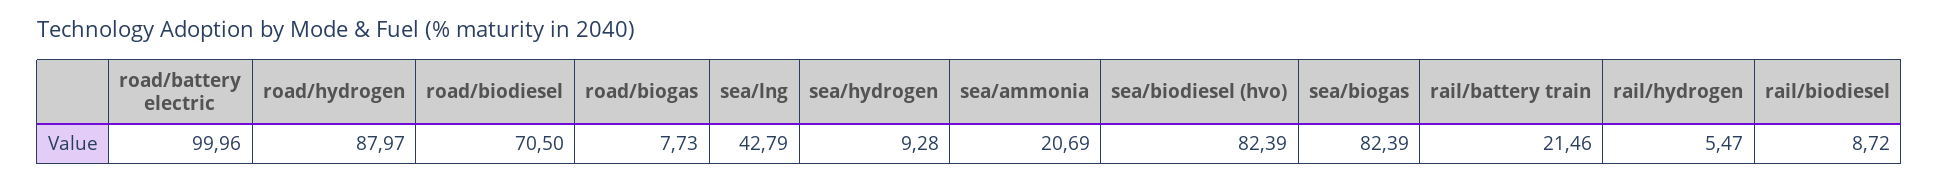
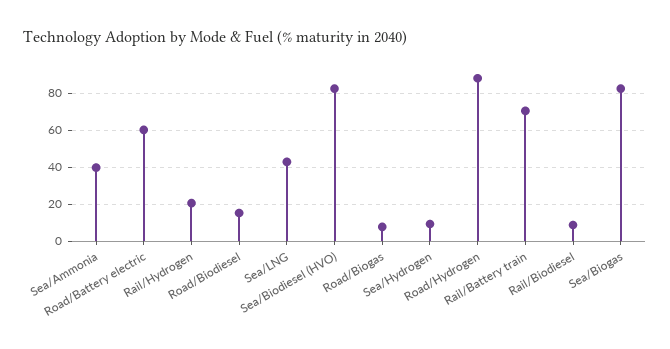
  {
-   "road/battery electric": 99.96,
+   "road/battery electric": 60,
    "road/hydrogen": 87.97,
-   "road/biodiesel": 70.5,
+   "road/biodiesel": 15,
    "road/biogas": 7.73,
    "sea/lng": 42.79,
    "sea/hydrogen": 9.28,
-   "sea/ammonia": 20.69,
+   "sea/ammonia": 40,
    "sea/biodiesel (hvo)": 82.39,
    "sea/biogas": 82.39,
-   "rail/battery train": 21.46,
+   "rail/battery train": 70,
-   "rail/hydrogen": 5.47,
+   "rail/hydrogen": 20,
    "rail/biodiesel": 8.72
  }

